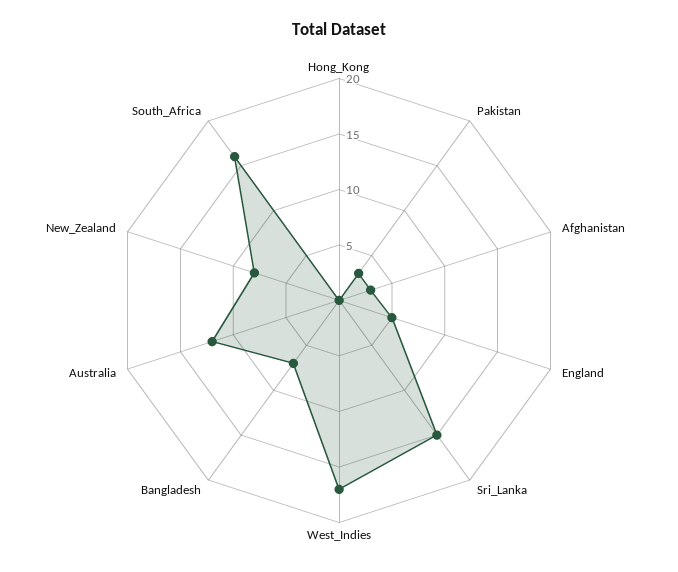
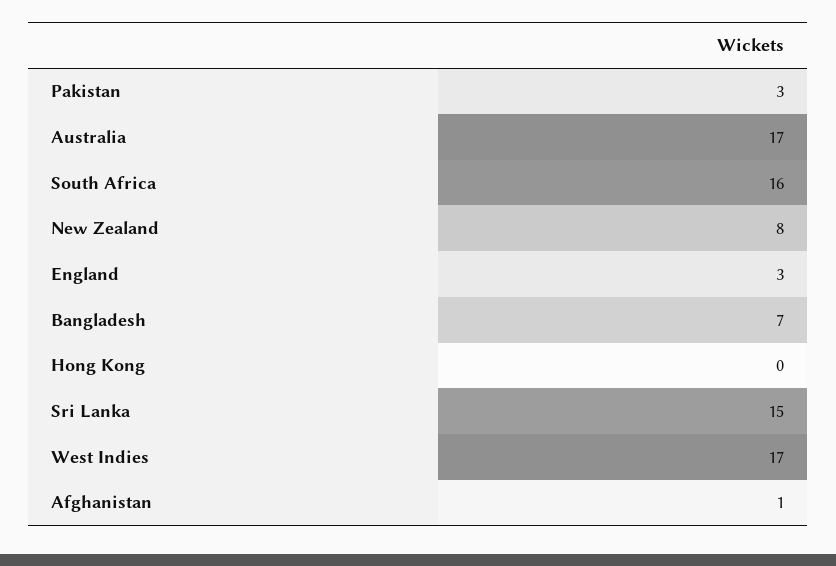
  {
    "Hong_Kong": 0,
    "Pakistan": 3,
-   "Afghanistan": 3,
+   "Afghanistan": 1,
-   "England": 5,
+   "England": 3,
    "Sri_Lanka": 15,
    "West_Indies": 17,
    "Bangladesh": 7,
-   "Australia": 12,
+   "Australia": 17,
    "New_Zealand": 8,
    "South_Africa": 16
  }

